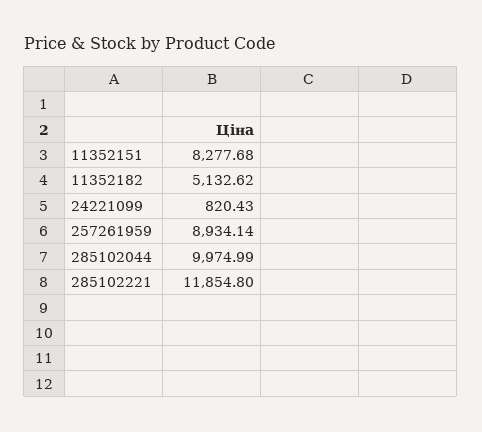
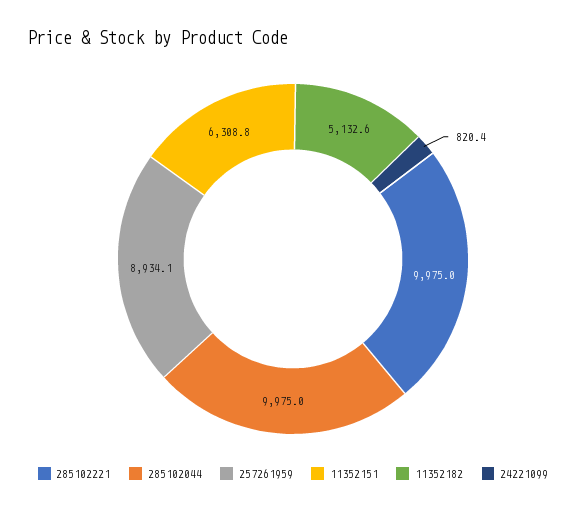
  {
-   "11352151": 8277.68,
+   "11352151": 6308.8,
    "11352182": 5132.62,
    "24221099": 820.43,
    "257261959": 8934.14,
    "285102044": 9974.99,
-   "285102221": 11854.8
+   "285102221": 9975
  }

